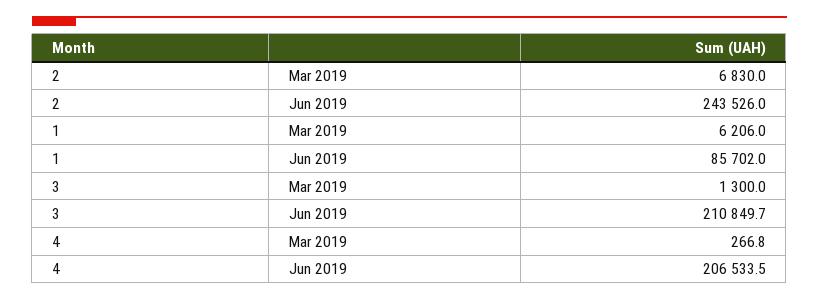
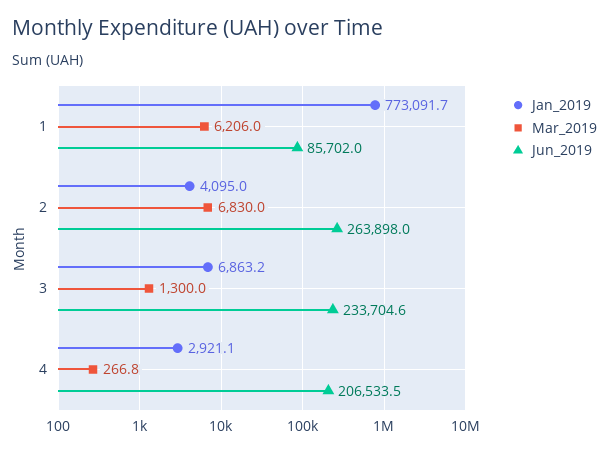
  {
    "Mar 2019": {
      "2": 6830,
      "1": 6206,
      "3": 1300,
      "4": 266.8
    },
    "Jun 2019": {
-     "2": 243526,
+     "2": 263898,
      "1": 85702,
-     "3": 210849.7,
+     "3": 233704.6,
      "4": 206533.5
-   }
+   },
+   "Jan_2019": {
+     "1": 773091.7,
+     "2": 4095,
+     "3": 6863.2,
+     "4": 2921.1
+   }
  }

